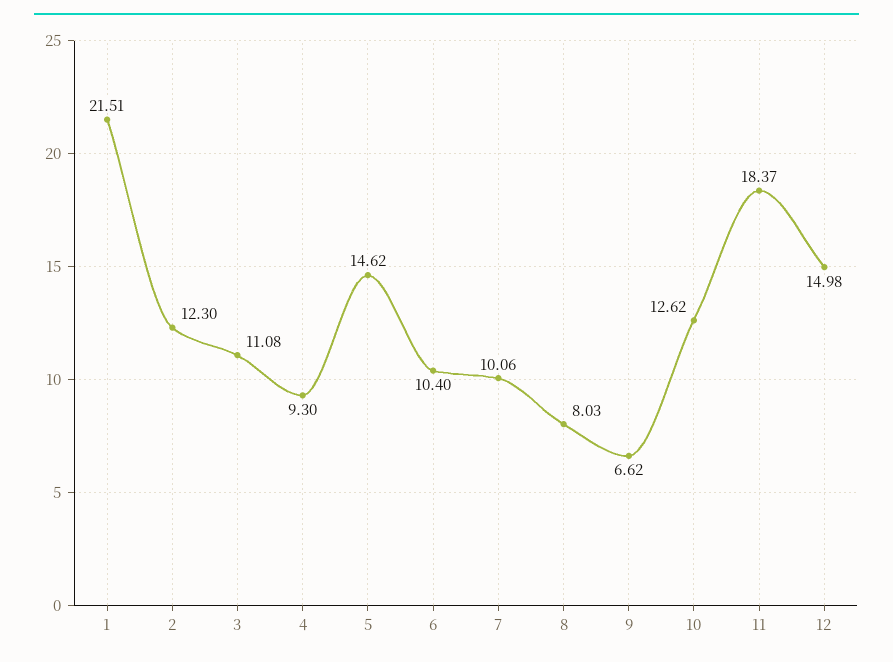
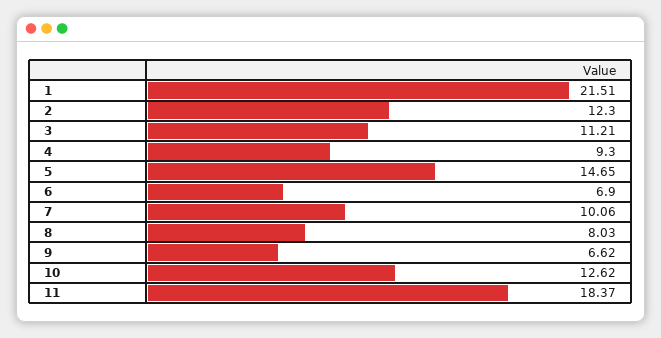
  {
    "1": 21.51,
    "2": 12.3,
-   "3": 11.08,
+   "3": 11.21,
    "4": 9.3,
-   "5": 14.62,
+   "5": 14.65,
-   "6": 10.4,
+   "6": 6.9,
    "7": 10.06,
    "8": 8.03,
    "9": 6.62,
    "10": 12.62,
-   "11": 18.37,
+   "11": 18.37
-   "12": 14.98
  }

